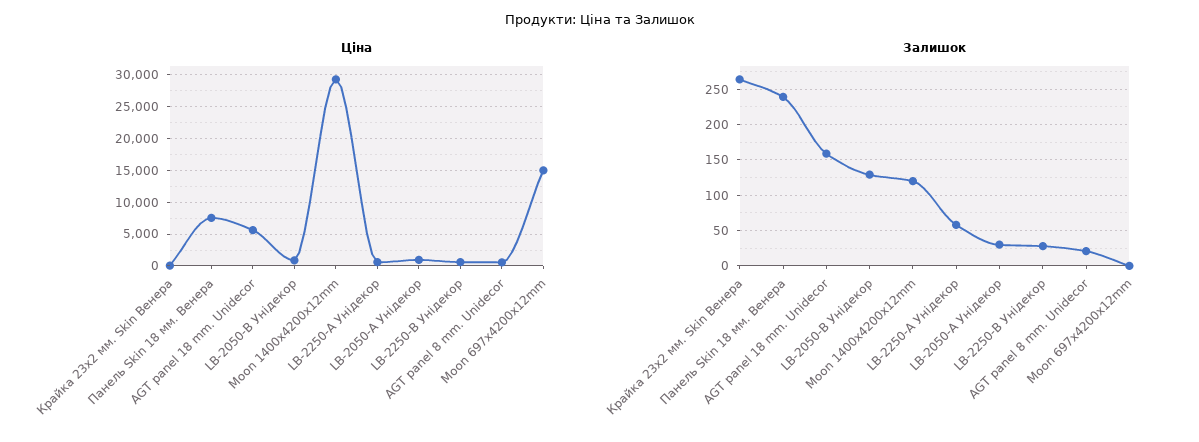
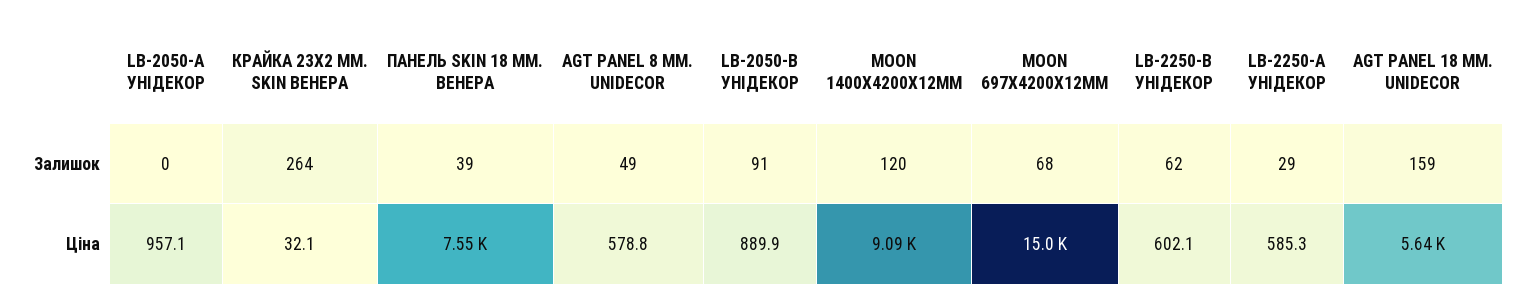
  {
    "Ціна": {
      "Крайка 23x2 мм. Skin Венера": 32.1,
      "Панель Skin 18 мм. Венера": 7550,
      "AGT panel 18 mm. Unidecor": 5640,
      "LB-2050-В Унідекор": 889.9,
-     "Moon 1400x4200x12mm": 29000,
+     "Moon 1400x4200x12mm": 9090,
      "LB-2250-А Унідекор": 585.3,
      "LB-2050-А Унідекор": 957.1,
      "LB-2250-В Унідекор": 602.1,
      "AGT panel 8 mm. Unidecor": 578.8,
      "Moon 697x4200x12mm": 15000
    },
    "Залишок": {
      "Крайка 23x2 мм. Skin Венера": 264,
-     "Панель Skin 18 мм. Венера": 240,
+     "Панель Skin 18 мм. Венера": 39,
      "AGT panel 18 mm. Unidecor": 159,
-     "LB-2050-В Унідекор": 130,
+     "LB-2050-В Унідекор": 91,
      "Moon 1400x4200x12mm": 120,
-     "LB-2250-А Унідекор": 60,
+     "LB-2250-А Унідекор": 29,
-     "LB-2050-А Унідекор": 30,
+     "LB-2050-А Унідекор": 0,
-     "LB-2250-В Унідекор": 30,
+     "LB-2250-В Унідекор": 62,
-     "AGT panel 8 mm. Unidecor": 20,
+     "AGT panel 8 mm. Unidecor": 49,
-     "Moon 697x4200x12mm": 0
+     "Moon 697x4200x12mm": 68
    }
  }

